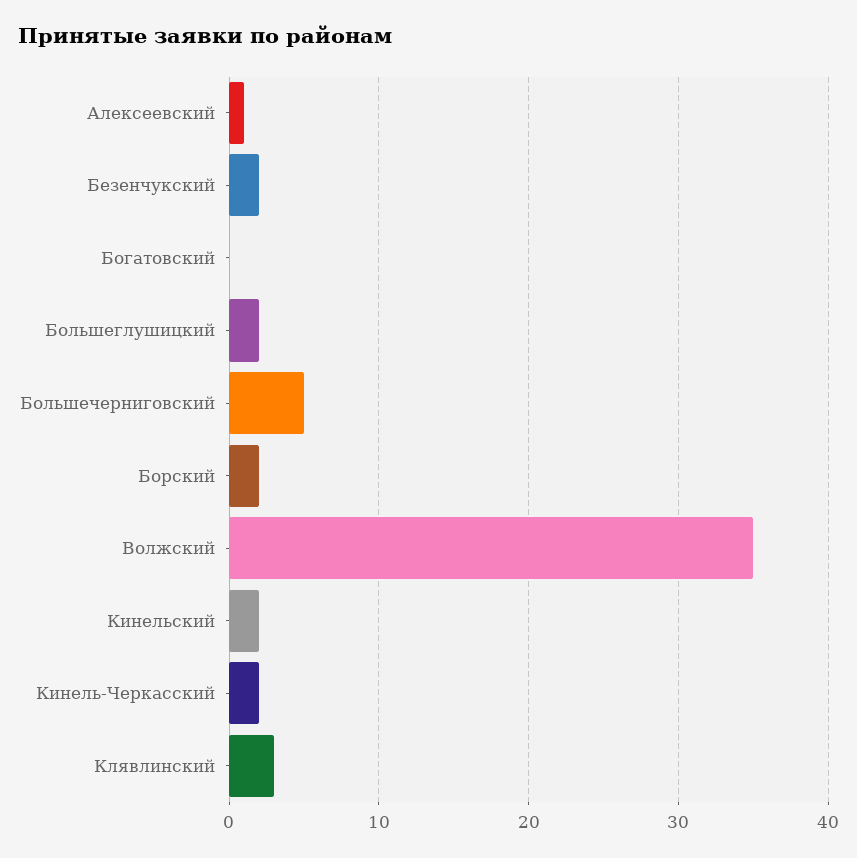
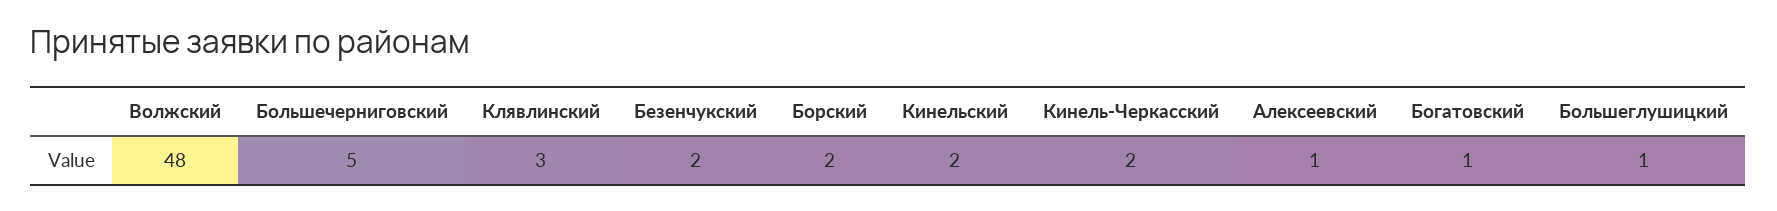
  {
    "Алексеевский": 1,
    "Безенчукский": 2,
-   "Богатовский": 0,
+   "Богатовский": 1,
-   "Большеглушицкий": 2,
+   "Большеглушицкий": 1,
    "Большечерниговский": 5,
    "Борский": 2,
-   "Волжский": 35,
+   "Волжский": 48,
    "Кинельский": 2,
    "Кинель-Черкасский": 2,
    "Клявлинский": 3
  }

